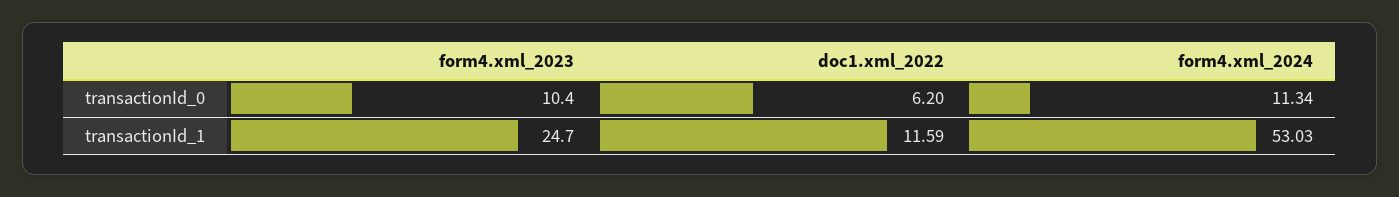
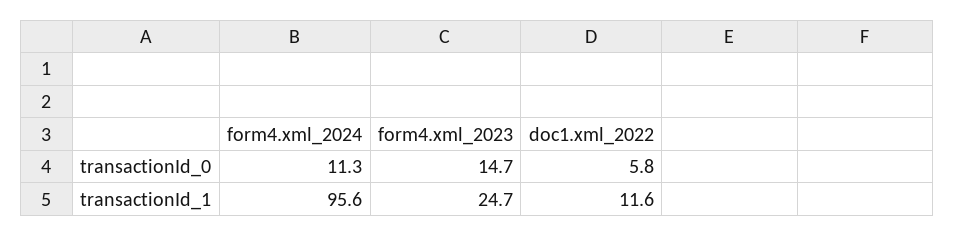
  {
    "form4.xml_2023": {
-     "transactionId_0": 10.4,
+     "transactionId_0": 14.7,
      "transactionId_1": 24.7
    },
    "doc1.xml_2022": {
-     "transactionId_0": 6.2,
+     "transactionId_0": 5.8,
      "transactionId_1": 11.59
    },
    "form4.xml_2024": {
      "transactionId_0": 11.34,
-     "transactionId_1": 53.03
+     "transactionId_1": 95.6
    }
  }

